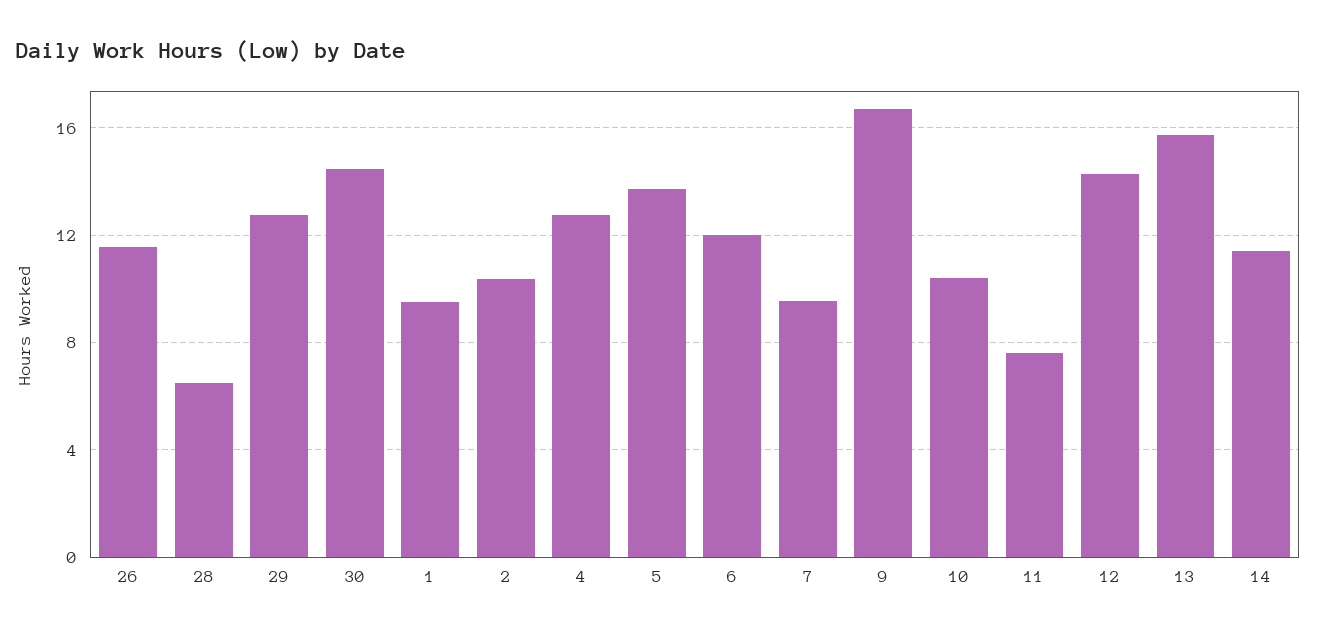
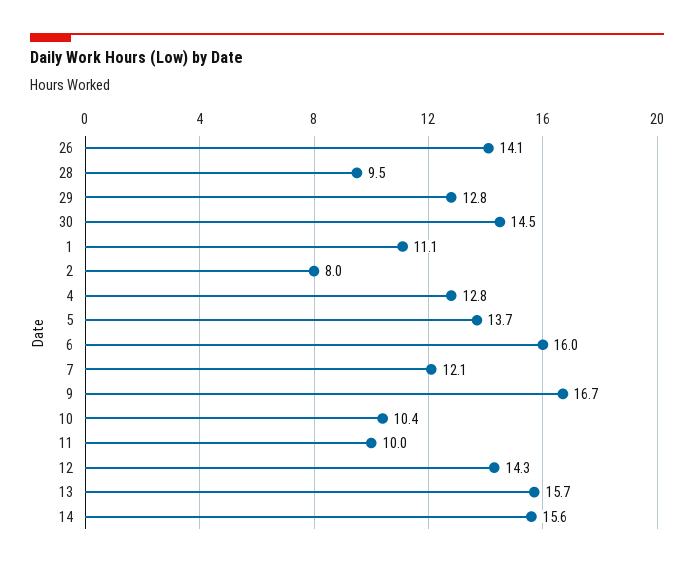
  {
-   "26": 11.5,
+   "26": 14.1,
-   "28": 6.5,
+   "28": 9.5,
    "29": 12.8,
    "30": 14.5,
-   "1": 9.5,
+   "1": 11.1,
-   "2": 10.5,
+   "2": 8,
    "4": 12.8,
    "5": 13.7,
-   "6": 12,
+   "6": 16,
-   "7": 9.5,
+   "7": 12.1,
    "9": 16.7,
    "10": 10.4,
-   "11": 7.5,
+   "11": 10,
    "12": 14.3,
    "13": 15.7,
-   "14": 11.5
+   "14": 15.6
  }

